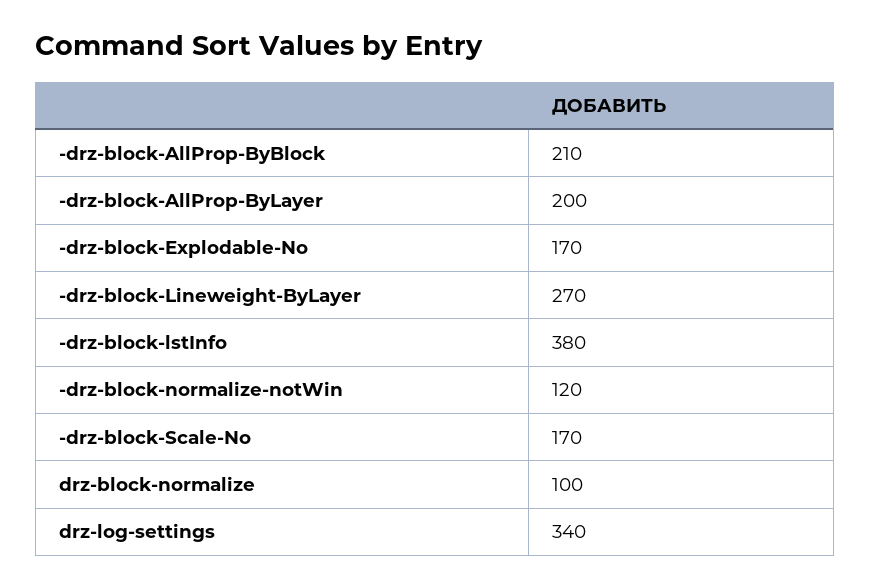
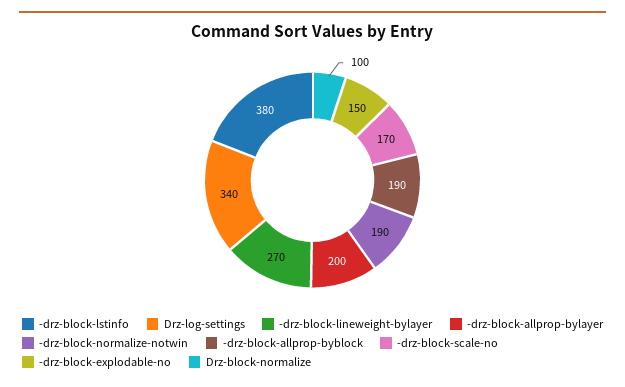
  {
-   "-drz-block-AllProp-ByBlock": 210,
+   "-drz-block-AllProp-ByBlock": 190,
    "-drz-block-AllProp-ByLayer": 200,
-   "-drz-block-Explodable-No": 170,
+   "-drz-block-Explodable-No": 150,
    "-drz-block-Lineweight-ByLayer": 270,
    "-drz-block-lstInfo": 380,
-   "-drz-block-normalize-notWin": 120,
+   "-drz-block-normalize-notWin": 190,
    "-drz-block-Scale-No": 170,
    "drz-block-normalize": 100,
    "drz-log-settings": 340
  }

